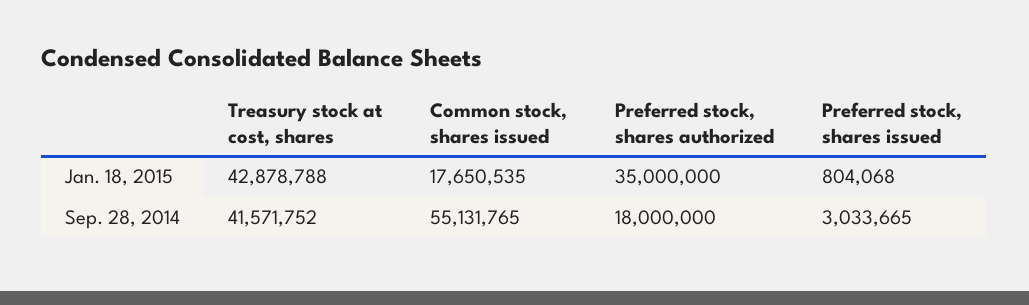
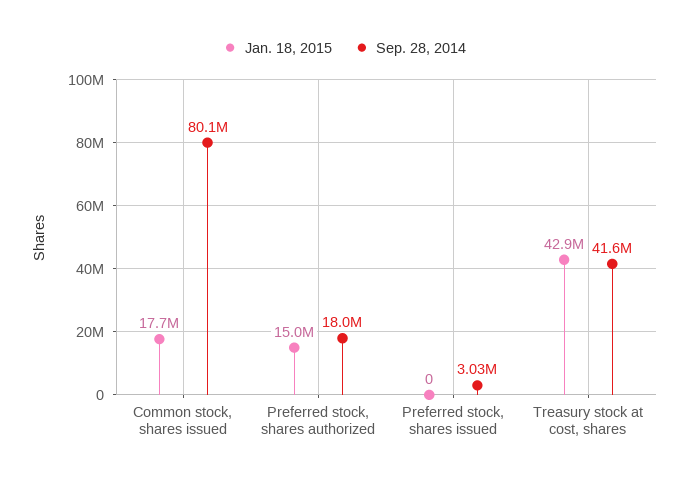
  {
    "Jan. 18, 2015": {
      "Treasury stock at cost, shares": 42878788,
      "Common stock, shares issued": 17650535,
-     "Preferred stock, shares authorized": 35000000,
+     "Preferred stock, shares authorized": 15000000,
-     "Preferred stock, shares issued": 804068
+     "Preferred stock, shares issued": 0
    },
    "Sep. 28, 2014": {
      "Treasury stock at cost, shares": 41571752,
-     "Common stock, shares issued": 55131765,
+     "Common stock, shares issued": 80100000,
      "Preferred stock, shares authorized": 18000000,
      "Preferred stock, shares issued": 3033665
    }
  }

